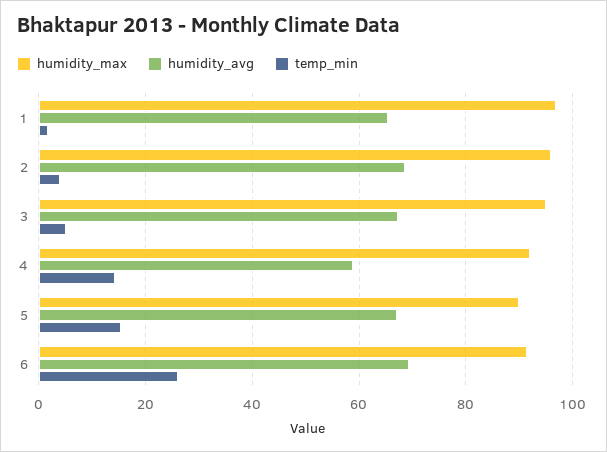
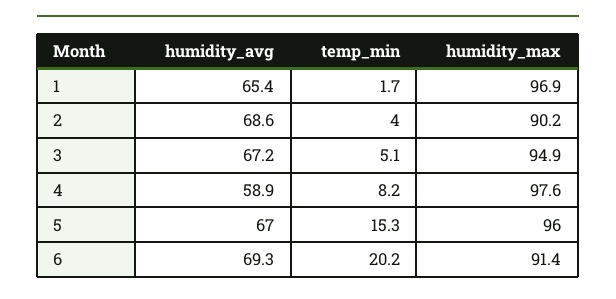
  {
    "humidity_max": {
      "1": 96.9,
-     "2": 96,
+     "2": 90.2,
      "3": 94.9,
-     "4": 92,
+     "4": 97.6,
-     "5": 90,
+     "5": 96,
      "6": 91.4
    },
    "humidity_avg": {
      "1": 65.4,
      "2": 68.6,
      "3": 67.2,
      "4": 58.9,
      "5": 67,
      "6": 69.3
    },
    "temp_min": {
      "1": 1.7,
      "2": 4,
      "3": 5.1,
-     "4": 14,
+     "4": 8.2,
      "5": 15.3,
-     "6": 26
+     "6": 20.2
    }
  }

